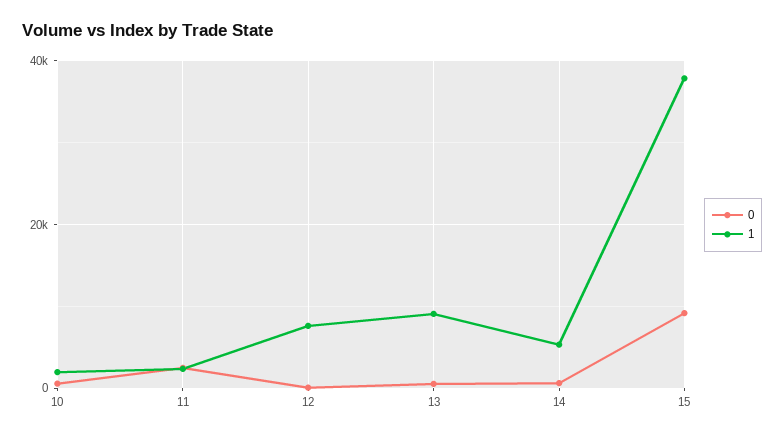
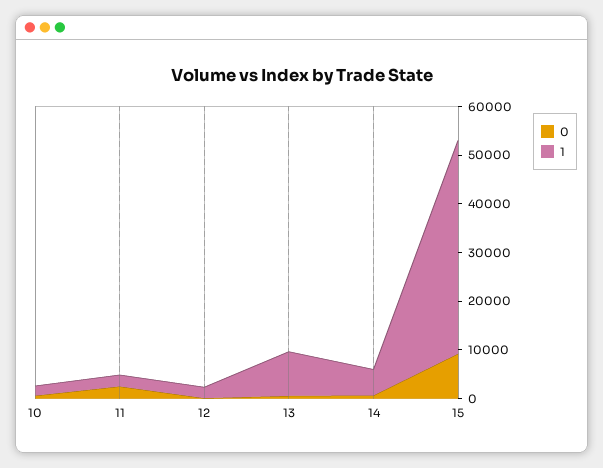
  {
    "0": {
      "10": 0,
      "11": 2000,
      "12": 0,
      "13": 0,
      "14": 0,
      "15": 10000
    },
    "1": {
      "10": 2000,
      "11": 2000,
-     "12": 8000,
+     "12": 2000,
      "13": 10000,
      "14": 6000,
-     "15": 38000
+     "15": 44000
    }
  }

